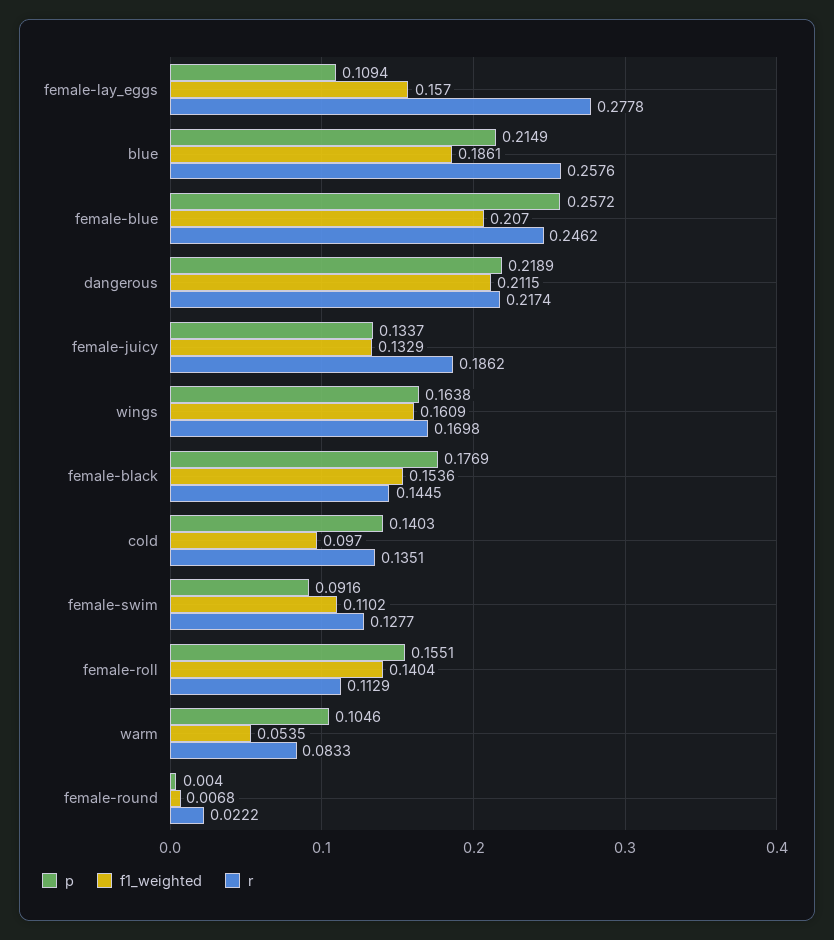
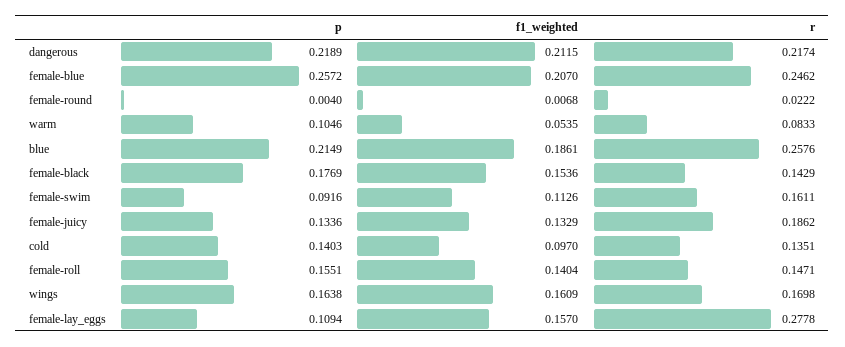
  {
    "p": {
      "female-lay_eggs": 0.1094,
      "blue": 0.2149,
      "female-blue": 0.2572,
      "dangerous": 0.2189,
-     "female-juicy": 0.1337,
+     "female-juicy": 0.1336,
      "wings": 0.1638,
      "female-black": 0.1769,
      "cold": 0.1403,
      "female-swim": 0.0916,
      "female-roll": 0.1551,
      "warm": 0.1046,
      "female-round": 0.004
    },
    "f1_weighted": {
      "female-lay_eggs": 0.157,
      "blue": 0.1861,
      "female-blue": 0.207,
      "dangerous": 0.2115,
      "female-juicy": 0.1329,
      "wings": 0.1609,
      "female-black": 0.1536,
      "cold": 0.097,
-     "female-swim": 0.1102,
+     "female-swim": 0.1126,
      "female-roll": 0.1404,
      "warm": 0.0535,
      "female-round": 0.0068
    },
    "r": {
      "female-lay_eggs": 0.2778,
      "blue": 0.2576,
      "female-blue": 0.2462,
      "dangerous": 0.2174,
      "female-juicy": 0.1862,
      "wings": 0.1698,
-     "female-black": 0.1445,
+     "female-black": 0.1429,
      "cold": 0.1351,
-     "female-swim": 0.1277,
+     "female-swim": 0.1611,
-     "female-roll": 0.1129,
+     "female-roll": 0.1471,
      "warm": 0.0833,
      "female-round": 0.0222
    }
  }

